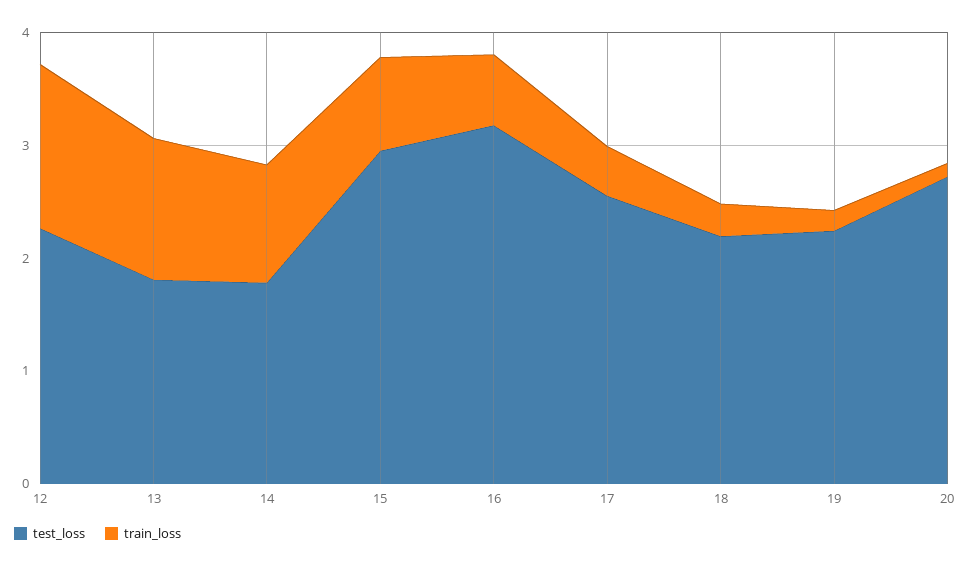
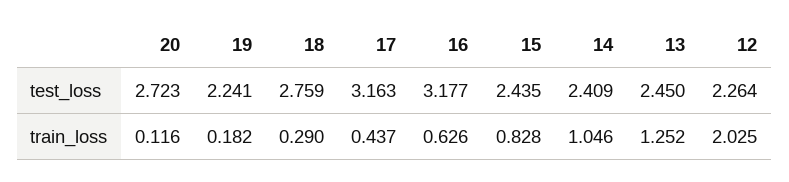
  {
    "test_loss": {
      "12": 2.264,
-     "13": 1.8,
+     "13": 2.45,
-     "14": 1.8,
+     "14": 2.409,
-     "15": 3,
+     "15": 2.435,
      "16": 3.177,
-     "17": 2.6,
+     "17": 3.163,
-     "18": 2.2,
+     "18": 2.759,
      "19": 2.241,
      "20": 2.723
    },
    "train_loss": {
-     "12": 1.4,
+     "12": 2.025,
      "13": 1.252,
      "14": 1.046,
      "15": 0.828,
      "16": 0.626,
      "17": 0.437,
      "18": 0.29,
      "19": 0.182,
      "20": 0.116
    }
  }

